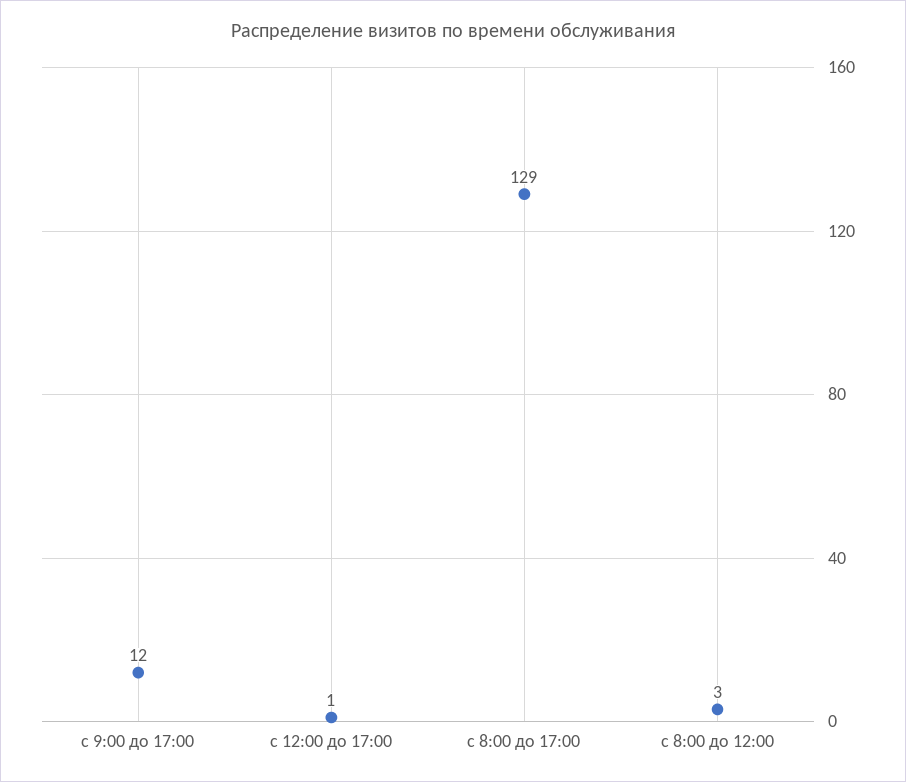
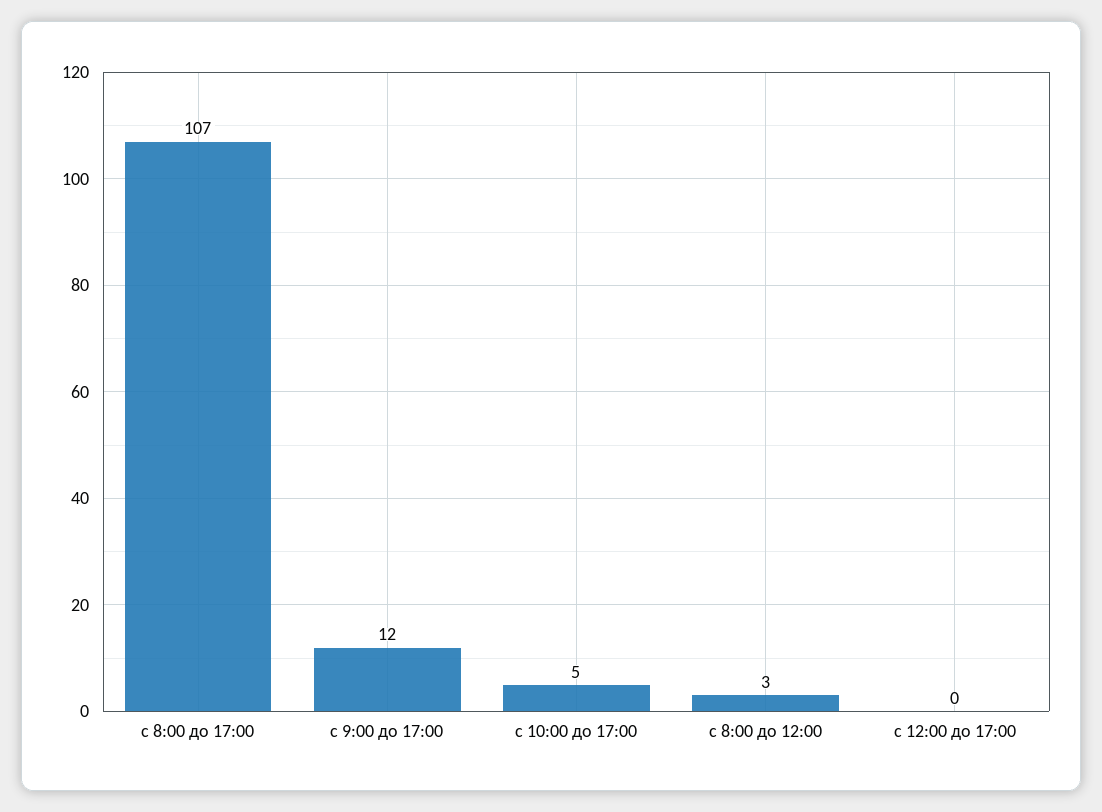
  {
    "с 9:00 до 17:00": 12,
-   "с 12:00 до 17:00": 1,
+   "с 12:00 до 17:00": 0,
-   "с 8:00 до 17:00": 129,
+   "с 8:00 до 17:00": 107,
-   "с 8:00 до 12:00": 3
+   "с 8:00 до 12:00": 3,
+   "с 10:00 до 17:00": 5
  }

